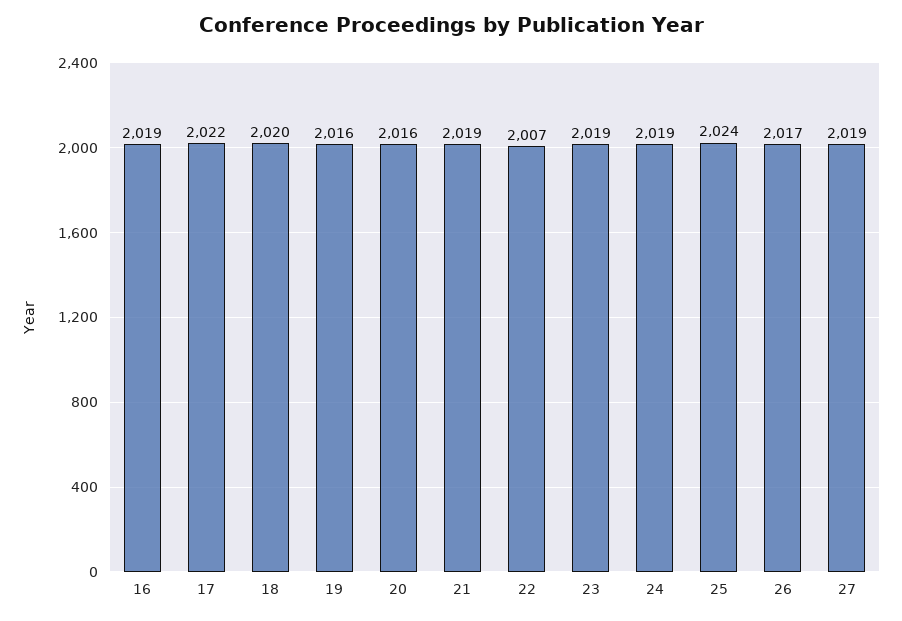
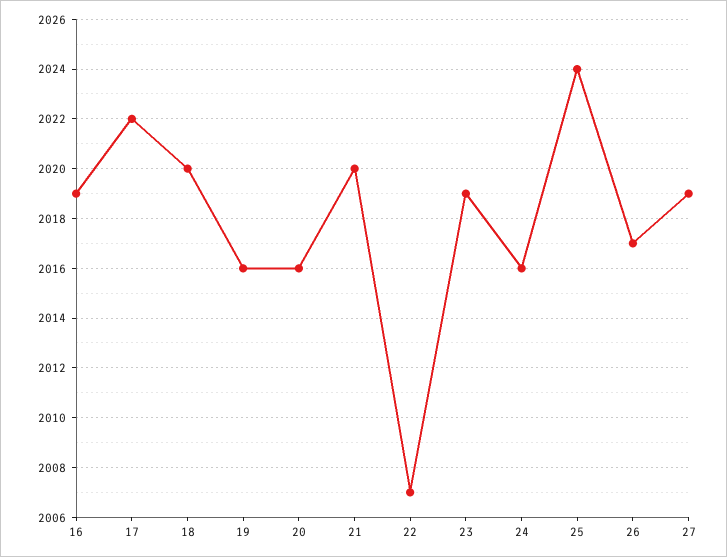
  {
    "16": 2019,
    "17": 2022,
    "18": 2020,
    "19": 2016,
    "20": 2016,
-   "21": 2019,
+   "21": 2020,
    "22": 2007,
    "23": 2019,
-   "24": 2019,
+   "24": 2016,
    "25": 2024,
    "26": 2017,
    "27": 2019
  }

